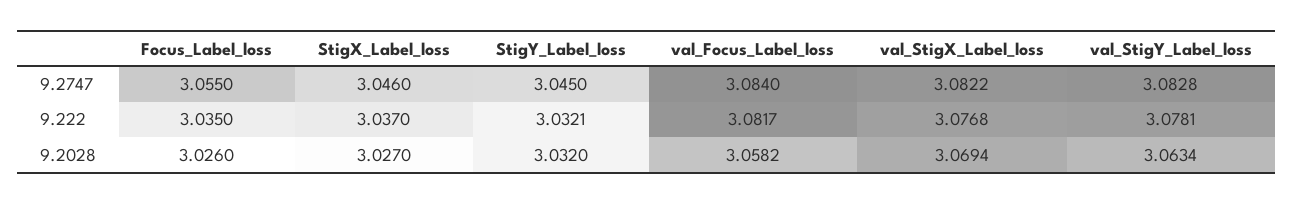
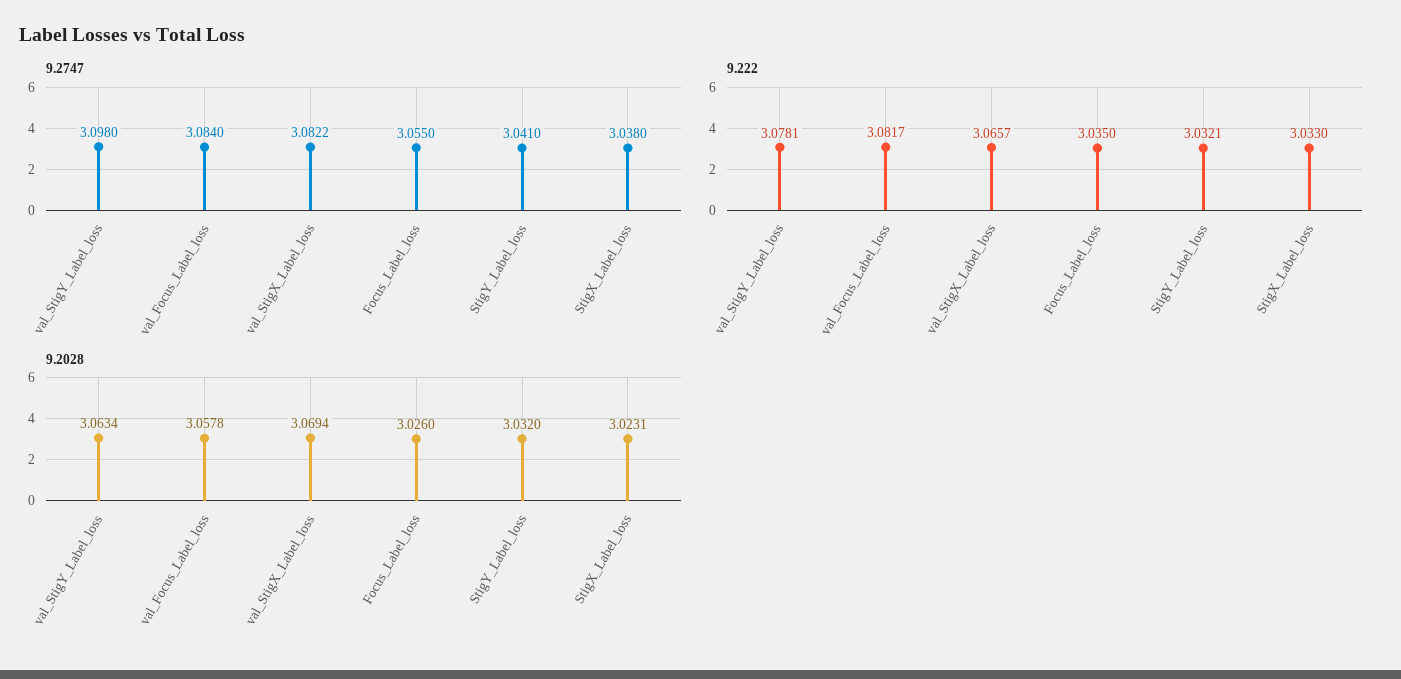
  {
    "9.2747": {
      "Focus_Label_loss": 3.055,
-     "StigX_Label_loss": 3.046,
+     "StigX_Label_loss": 3.038,
-     "StigY_Label_loss": 3.045,
+     "StigY_Label_loss": 3.041,
      "val_Focus_Label_loss": 3.084,
      "val_StigX_Label_loss": 3.0822,
-     "val_StigY_Label_loss": 3.0828
+     "val_StigY_Label_loss": 3.098
    },
    "9.222": {
      "Focus_Label_loss": 3.035,
-     "StigX_Label_loss": 3.037,
+     "StigX_Label_loss": 3.033,
      "StigY_Label_loss": 3.0321,
      "val_Focus_Label_loss": 3.0817,
-     "val_StigX_Label_loss": 3.0768,
+     "val_StigX_Label_loss": 3.0657,
      "val_StigY_Label_loss": 3.0781
    },
    "9.2028": {
      "Focus_Label_loss": 3.026,
-     "StigX_Label_loss": 3.027,
+     "StigX_Label_loss": 3.0231,
      "StigY_Label_loss": 3.032,
-     "val_Focus_Label_loss": 3.0582,
+     "val_Focus_Label_loss": 3.0578,
      "val_StigX_Label_loss": 3.0694,
      "val_StigY_Label_loss": 3.0634
    }
  }

